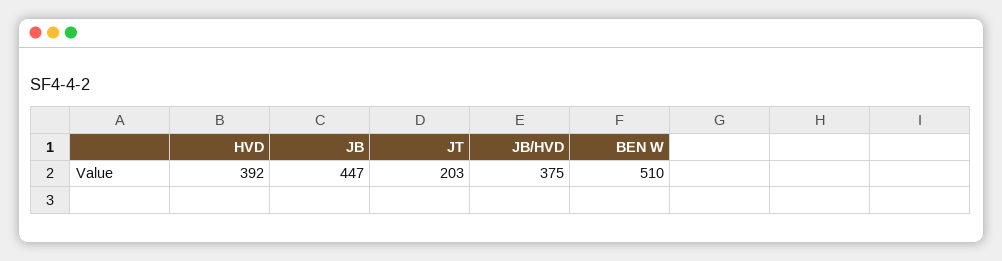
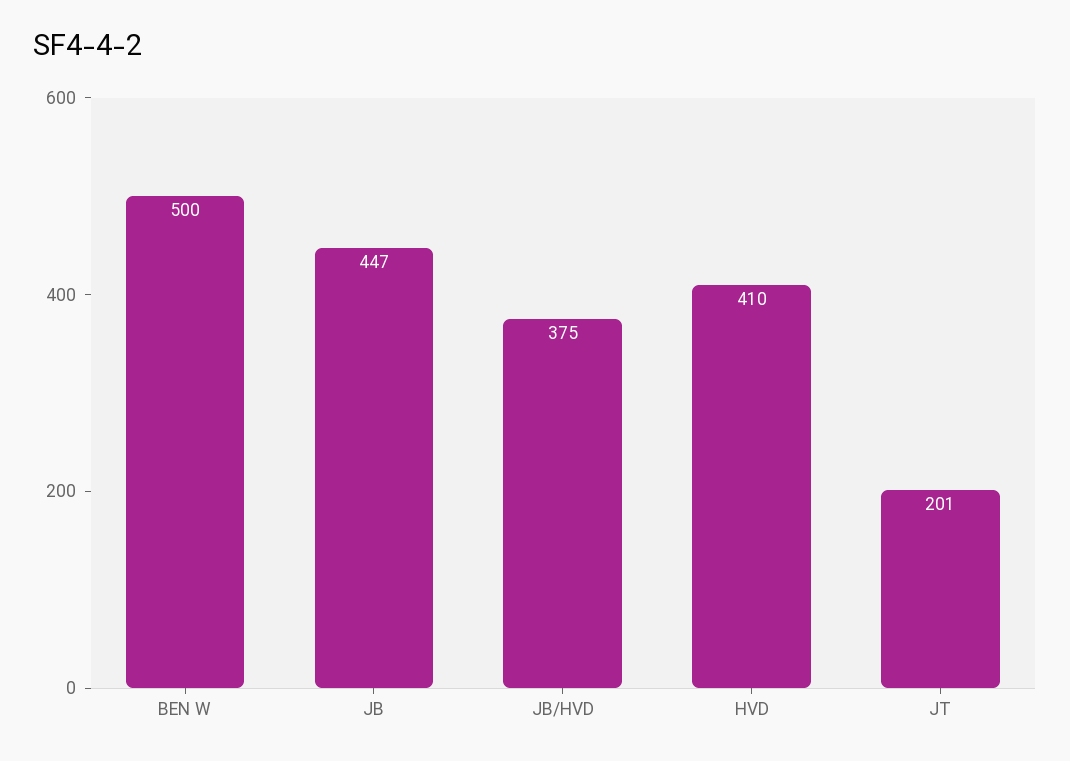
  {
-   "HVD": 392,
+   "HVD": 410,
    "JB": 447,
-   "JT": 203,
+   "JT": 201,
    "JB/HVD": 375,
-   "BEN W": 510
+   "BEN W": 500
  }

